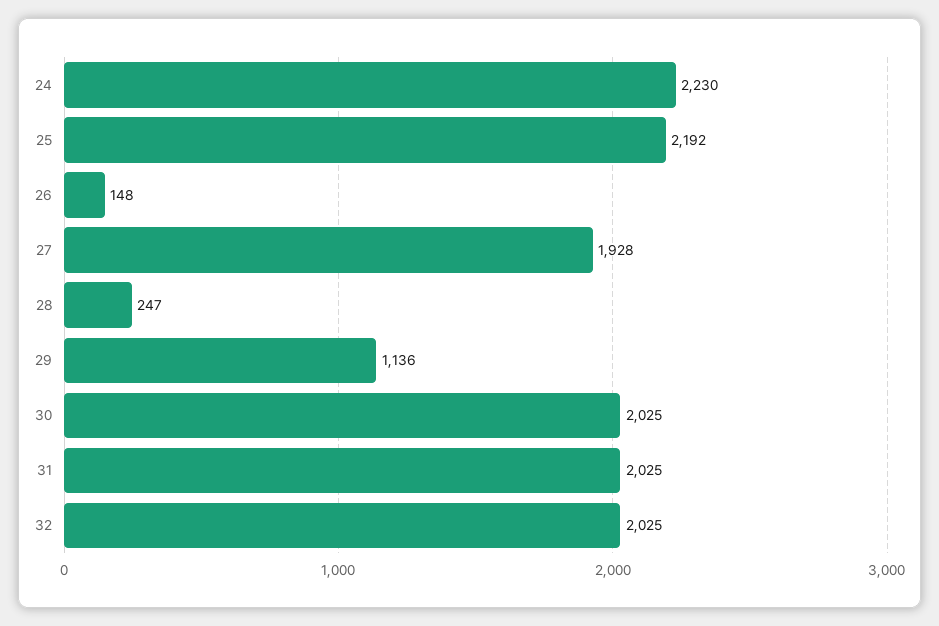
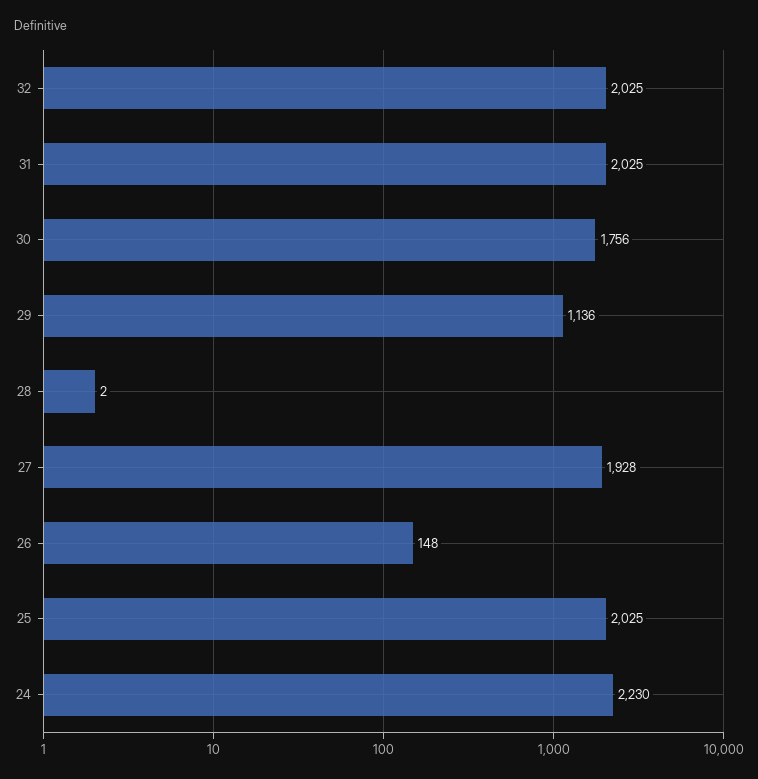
  {
    "24": 2230,
-   "25": 2192,
+   "25": 2025,
    "26": 148,
    "27": 1928,
-   "28": 247,
+   "28": 2,
    "29": 1136,
-   "30": 2025,
+   "30": 1756,
    "31": 2025,
    "32": 2025
  }

